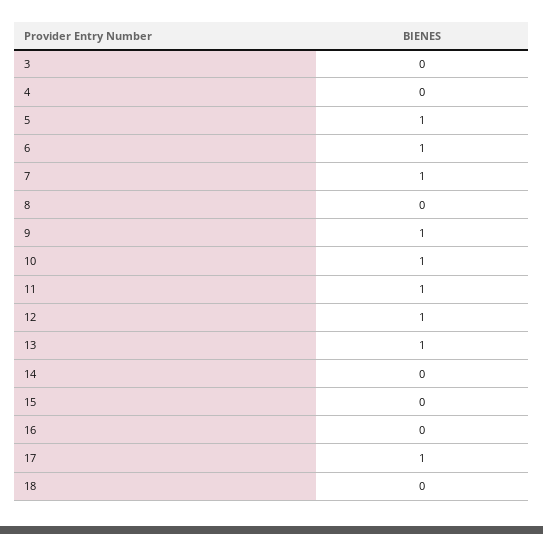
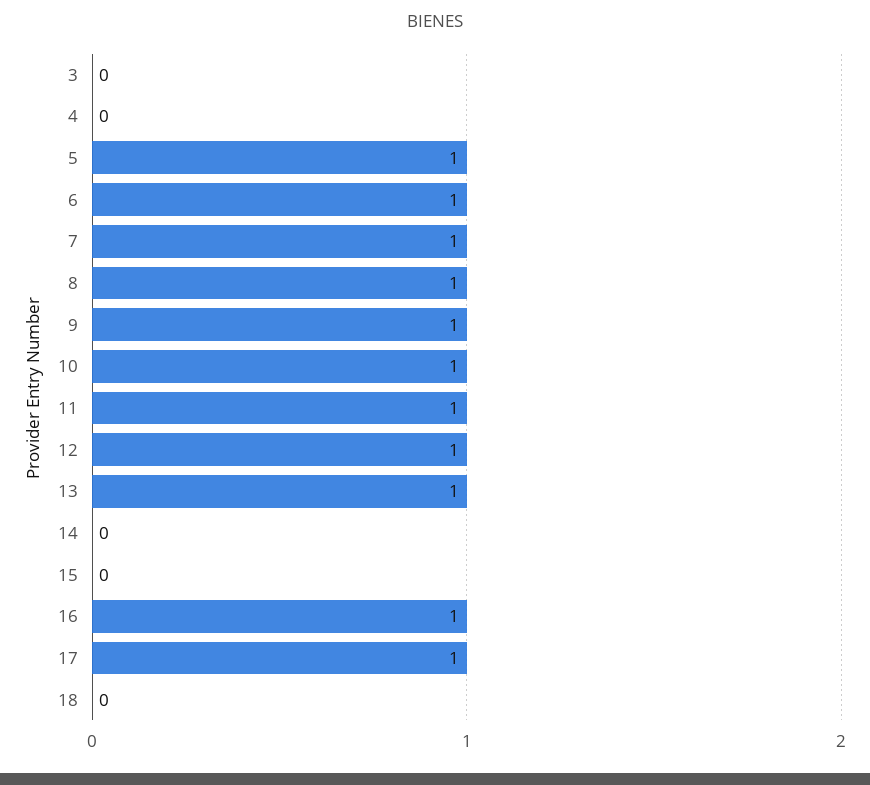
  {
    "3": 0,
    "4": 0,
    "5": 1,
    "6": 1,
    "7": 1,
-   "8": 0,
+   "8": 1,
    "9": 1,
    "10": 1,
    "11": 1,
    "12": 1,
    "13": 1,
    "14": 0,
    "15": 0,
-   "16": 0,
+   "16": 1,
    "17": 1,
    "18": 0
  }

